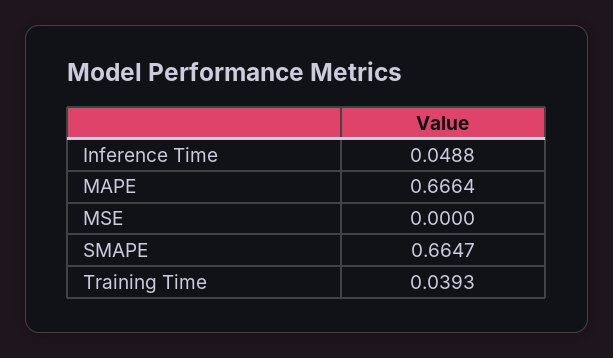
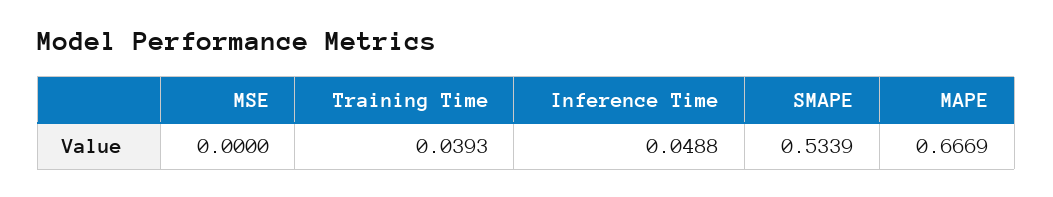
  {
    "Inference Time": 0.0488,
-   "MAPE": 0.6664,
+   "MAPE": 0.6669,
    "MSE": 0,
-   "SMAPE": 0.6647,
+   "SMAPE": 0.5339,
    "Training Time": 0.0393
  }

